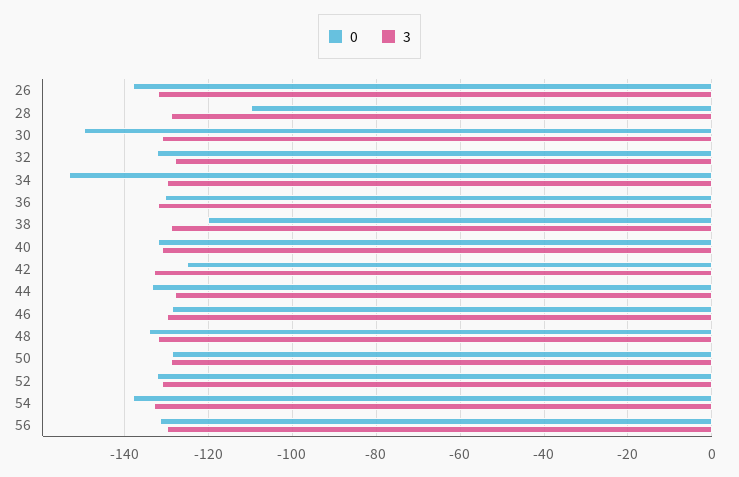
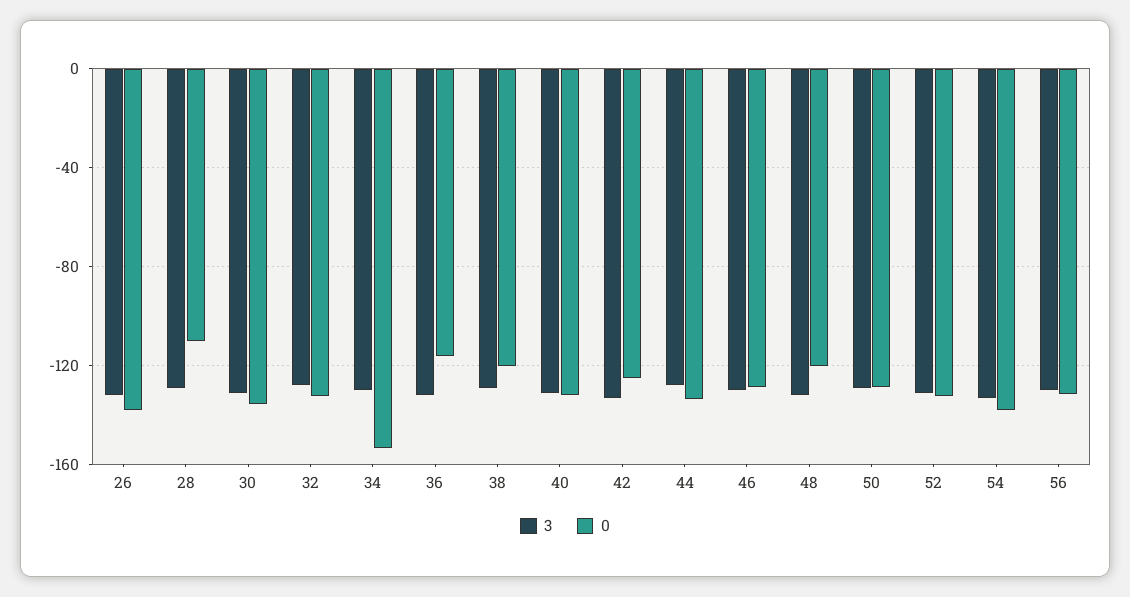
  {
    "0": {
      "26": -138,
      "28": -110,
-     "30": -150,
+     "30": -135,
      "32": -132,
      "34": -154,
-     "36": -130,
+     "36": -115,
      "38": -120,
      "40": -132,
      "42": -126,
      "44": -134,
      "46": -128,
-     "48": -134,
+     "48": -120,
      "50": -128,
      "52": -132,
      "54": -138,
      "56": -132
    },
    "3": {
      "26": -132,
      "28": -130,
      "30": -132,
      "32": -128,
      "34": -130,
      "36": -132,
      "38": -130,
      "40": -132,
      "42": -134,
      "44": -128,
      "46": -130,
      "48": -132,
      "50": -130,
      "52": -132,
      "54": -134,
      "56": -130
    }
  }

